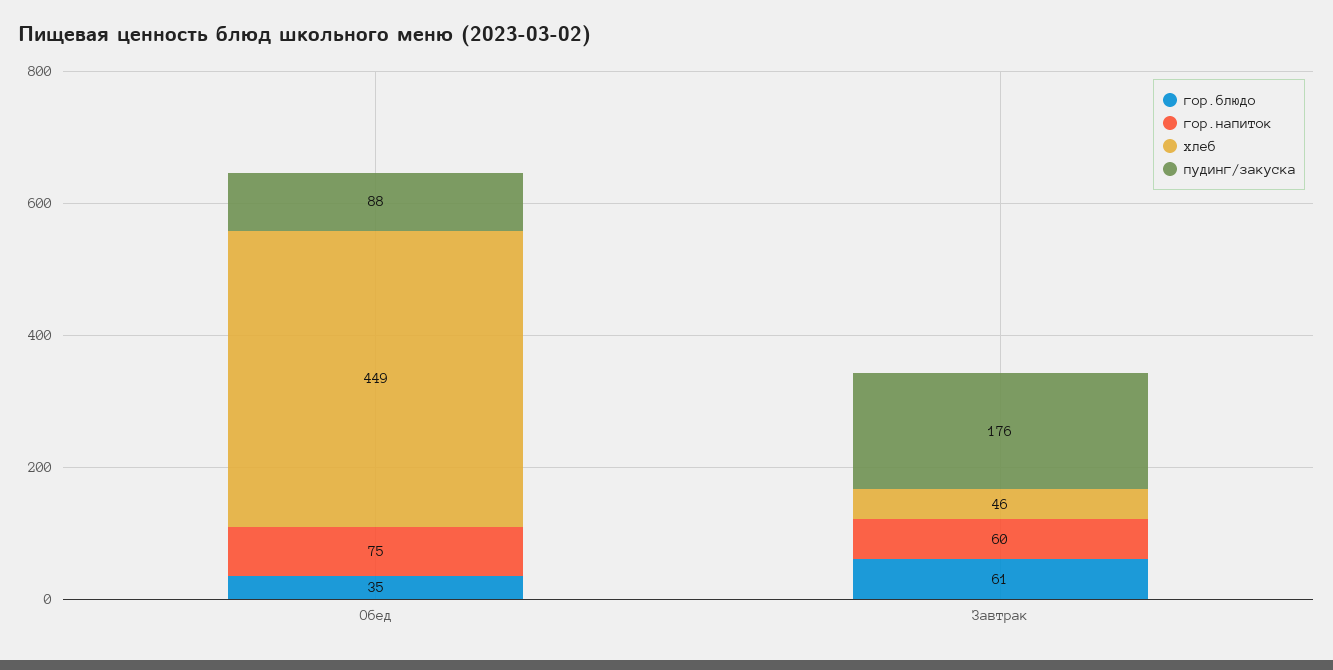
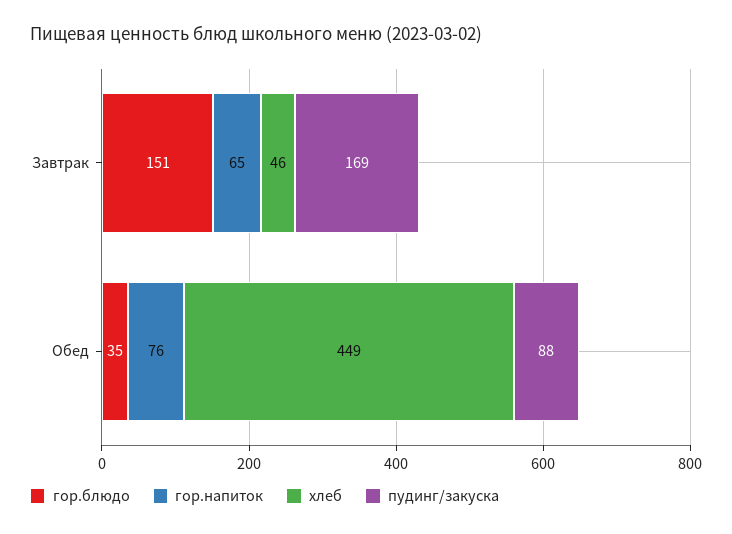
  {
    "гор.блюдо": {
      "Обед": 35,
-     "Завтрак": 61
+     "Завтрак": 151
    },
    "гор.напиток": {
-     "Обед": 75,
+     "Обед": 76,
-     "Завтрак": 60
+     "Завтрак": 65
    },
    "хлеб": {
      "Обед": 449,
      "Завтрак": 46
    },
    "пудинг/закуска": {
      "Обед": 88,
-     "Завтрак": 176
+     "Завтрак": 169
    }
  }

